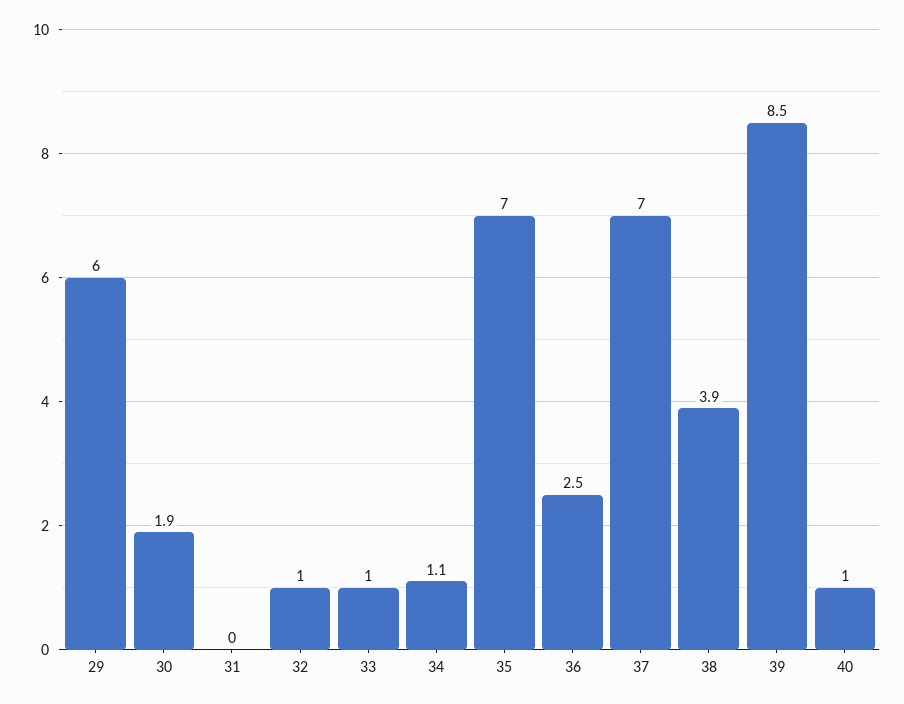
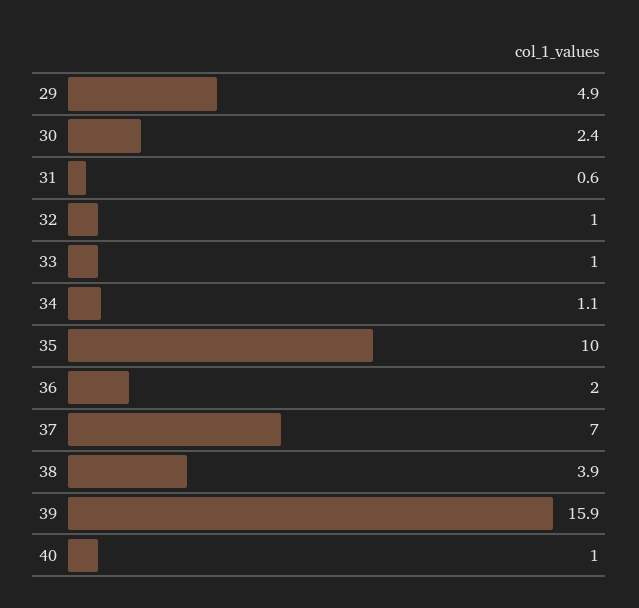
  {
-   "29": 6,
+   "29": 4.9,
-   "30": 1.9,
+   "30": 2.4,
-   "31": 0,
+   "31": 0.6,
    "32": 1,
    "33": 1,
    "34": 1.1,
-   "35": 7,
+   "35": 10,
-   "36": 2.5,
+   "36": 2,
    "37": 7,
    "38": 3.9,
-   "39": 8.5,
+   "39": 15.9,
    "40": 1
  }

